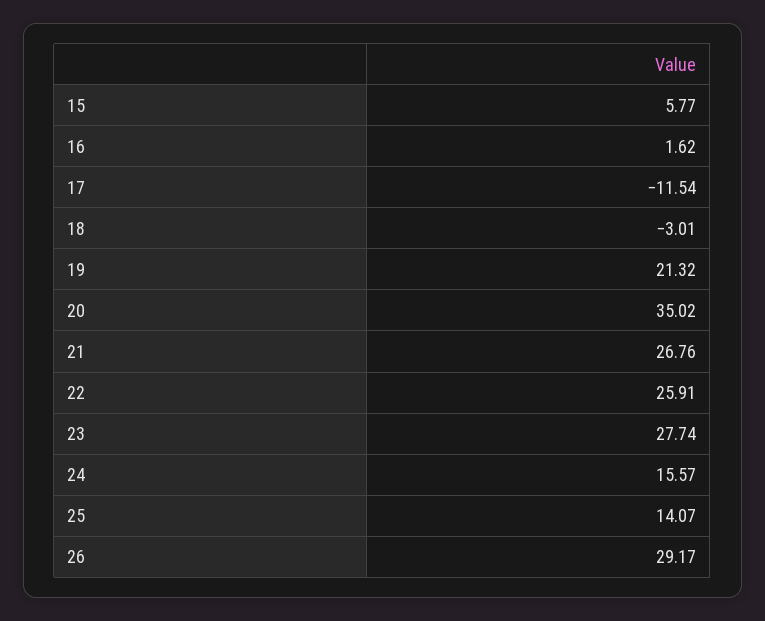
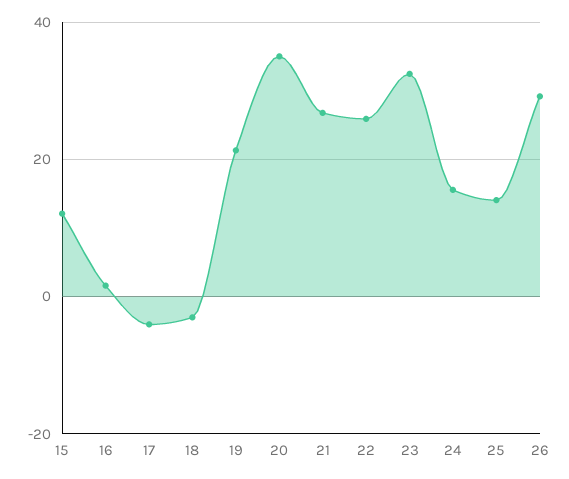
  {
-   "15": 5.77,
+   "15": 12,
    "16": 1.62,
-   "17": -11.54,
+   "17": -4,
    "18": -3.01,
    "19": 21.32,
    "20": 35.02,
    "21": 26.76,
    "22": 25.91,
-   "23": 27.74,
+   "23": 32,
    "24": 15.57,
    "25": 14.07,
    "26": 29.17
  }

